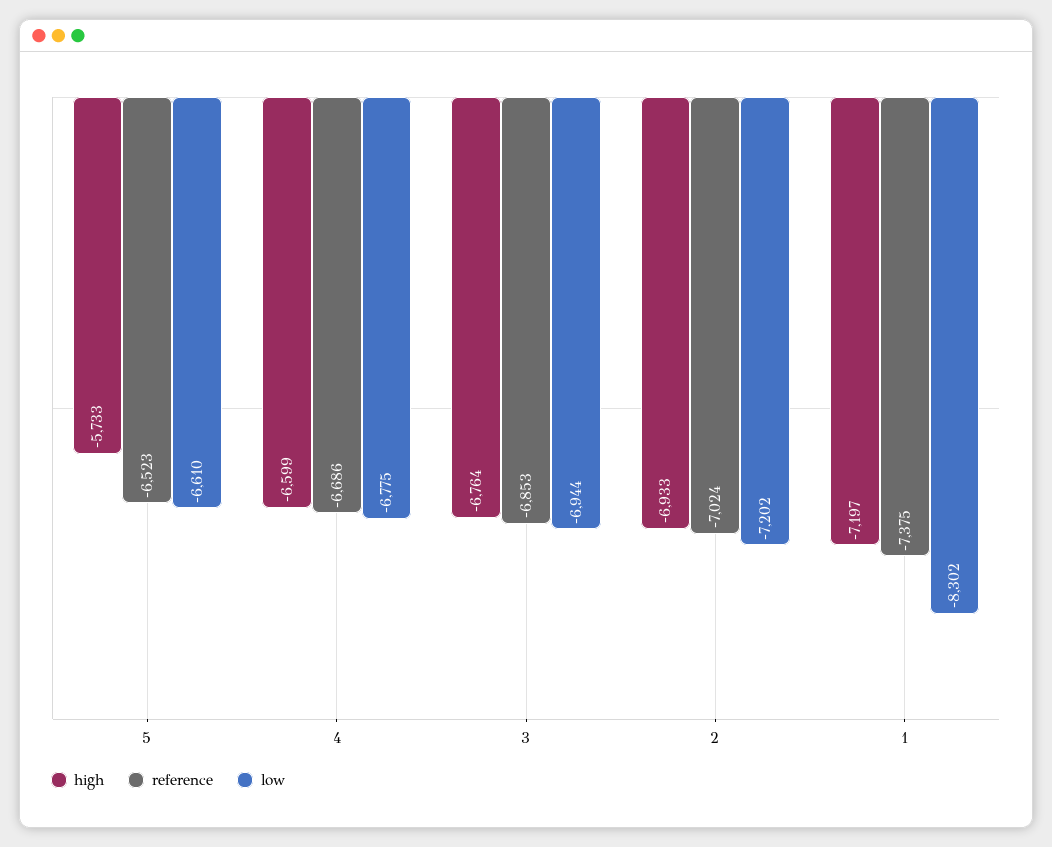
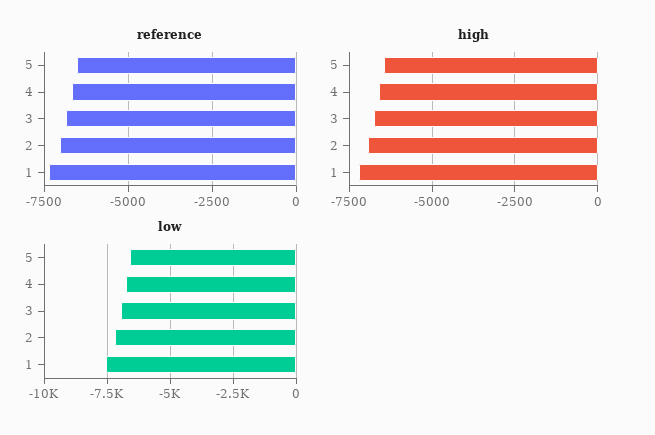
  {
    "high": {
-     "5": -5733,
+     "5": -6500,
      "4": -6599,
      "3": -6764,
      "2": -6933,
      "1": -7197
    },
    "reference": {
      "5": -6523,
      "4": -6686,
      "3": -6853,
      "2": -7024,
      "1": -7375
    },
    "low": {
      "5": -6610,
      "4": -6775,
      "3": -6944,
      "2": -7202,
-     "1": -8302
+     "1": -7500
    }
  }

